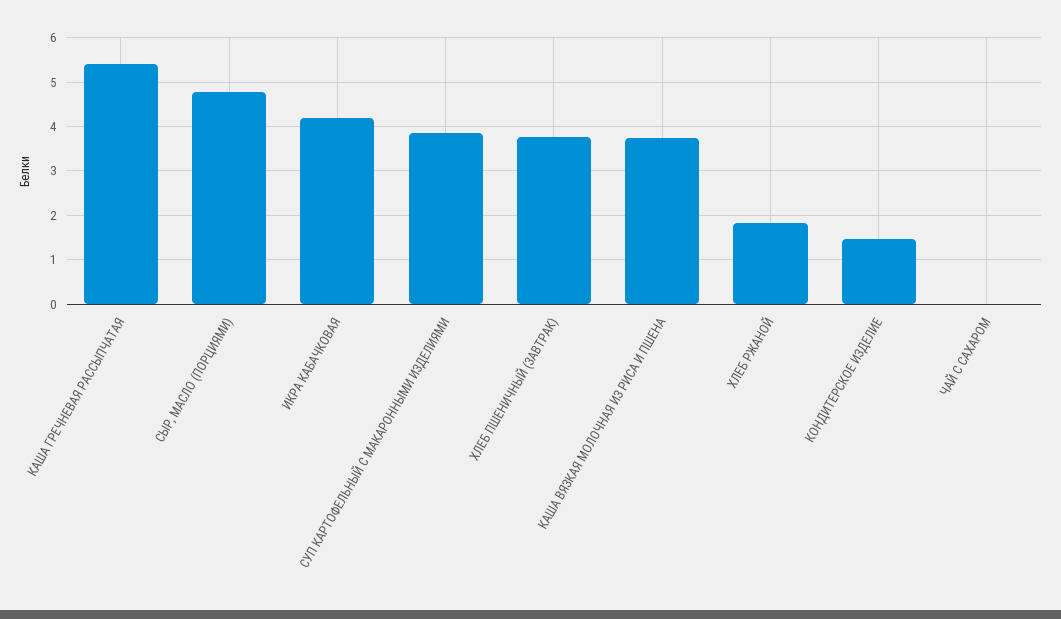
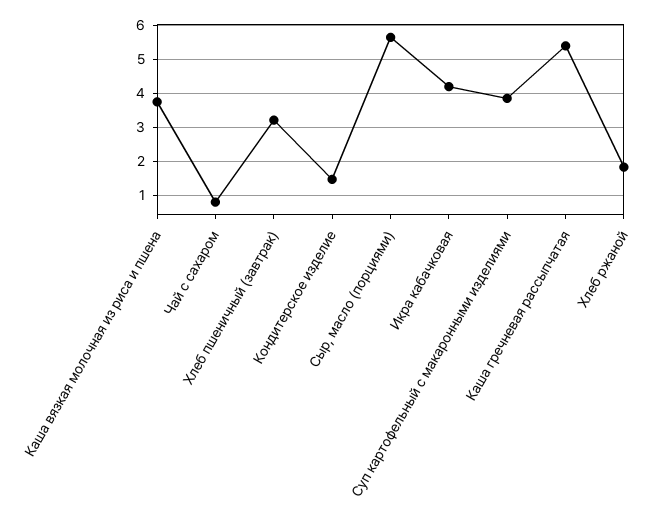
  {
    "КАША ГРЕЧНЕВАЯ РАССЫПЧАТАЯ": 5.4,
-   "СЫР, МАСЛО (ПОРЦИЯМИ)": 4.8,
+   "СЫР, МАСЛО (ПОРЦИЯМИ)": 5.6,
    "ИКРА КАБАЧКОВАЯ": 4.2,
    "СУП КАРТОФЕЛЬНЫЙ С МАКАРОННЫМИ ИЗДЕЛИЯМИ": 3.8,
-   "ХЛЕБ ПШЕНИЧНЫЙ (ЗАВТРАК)": 3.8,
+   "ХЛЕБ ПШЕНИЧНЫЙ (ЗАВТРАК)": 3.2,
    "КАША ВЯЗКАЯ МОЛОЧНАЯ ИЗ РИСА И ПШЕНА": 3.8,
    "ХЛЕБ РЖАНОЙ": 1.8,
    "КОНДИТЕРСКОЕ ИЗДЕЛИЕ": 1.4,
-   "ЧАЙ С САХАРОМ": 0
+   "ЧАЙ С САХАРОМ": 0.8
  }

